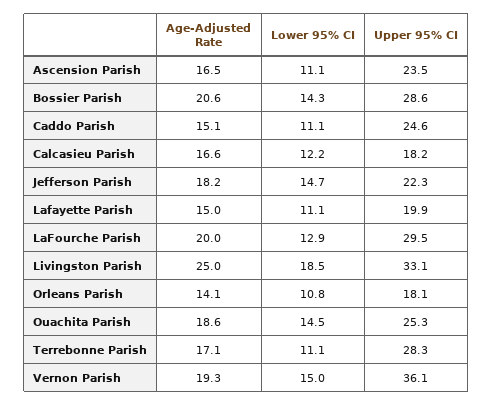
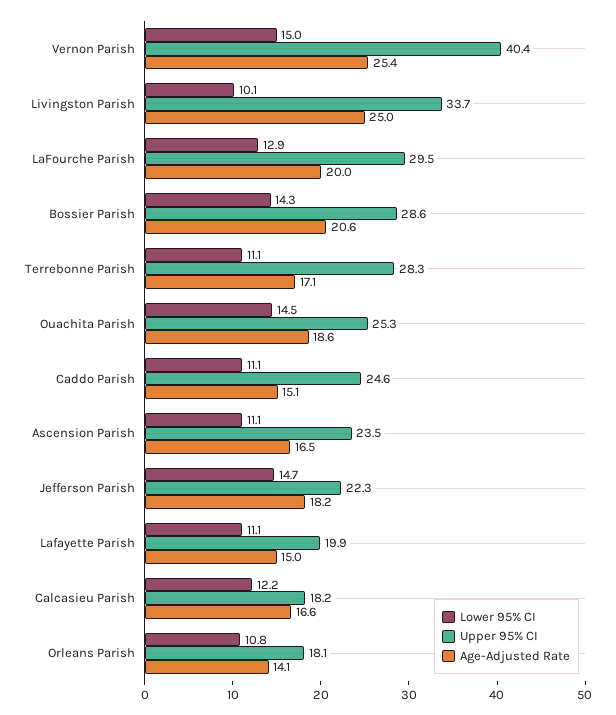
  {
    "Age-Adjusted Rate": {
      "Ascension Parish": 16.5,
      "Bossier Parish": 20.6,
      "Caddo Parish": 15.1,
      "Calcasieu Parish": 16.6,
      "Jefferson Parish": 18.2,
      "Lafayette Parish": 15,
      "LaFourche Parish": 20,
      "Livingston Parish": 25,
      "Orleans Parish": 14.1,
      "Ouachita Parish": 18.6,
      "Terrebonne Parish": 17.1,
-     "Vernon Parish": 19.3
+     "Vernon Parish": 25.4
    },
    "Lower 95% CI": {
      "Ascension Parish": 11.1,
      "Bossier Parish": 14.3,
      "Caddo Parish": 11.1,
      "Calcasieu Parish": 12.2,
      "Jefferson Parish": 14.7,
      "Lafayette Parish": 11.1,
      "LaFourche Parish": 12.9,
-     "Livingston Parish": 18.5,
+     "Livingston Parish": 10.1,
      "Orleans Parish": 10.8,
      "Ouachita Parish": 14.5,
      "Terrebonne Parish": 11.1,
      "Vernon Parish": 15
    },
    "Upper 95% CI": {
      "Ascension Parish": 23.5,
      "Bossier Parish": 28.6,
      "Caddo Parish": 24.6,
      "Calcasieu Parish": 18.2,
      "Jefferson Parish": 22.3,
      "Lafayette Parish": 19.9,
      "LaFourche Parish": 29.5,
-     "Livingston Parish": 33.1,
+     "Livingston Parish": 33.7,
      "Orleans Parish": 18.1,
      "Ouachita Parish": 25.3,
      "Terrebonne Parish": 28.3,
-     "Vernon Parish": 36.1
+     "Vernon Parish": 40.4
    }
  }

